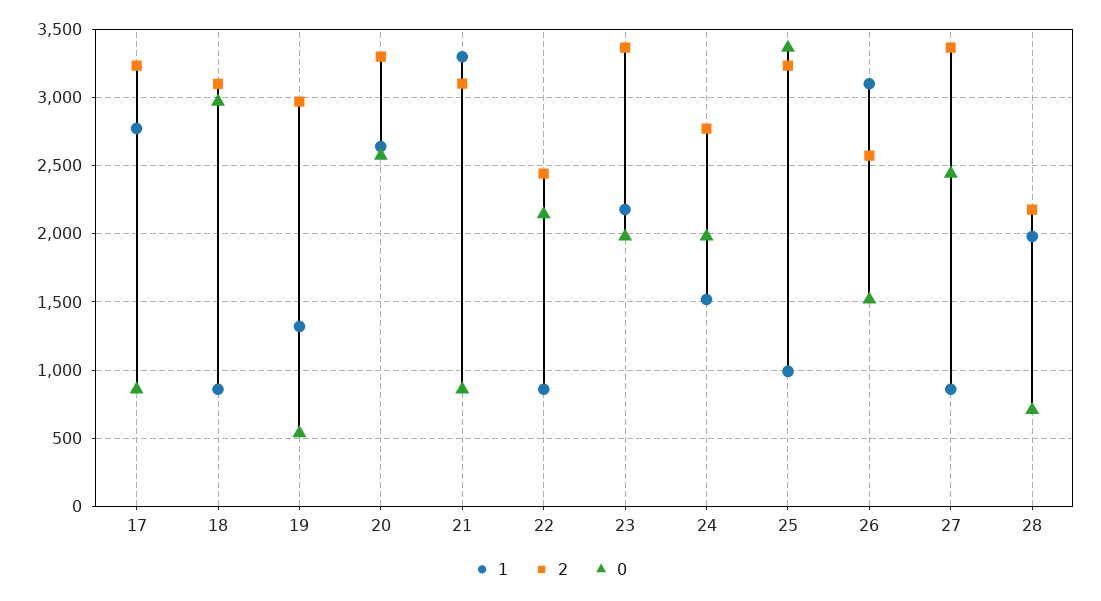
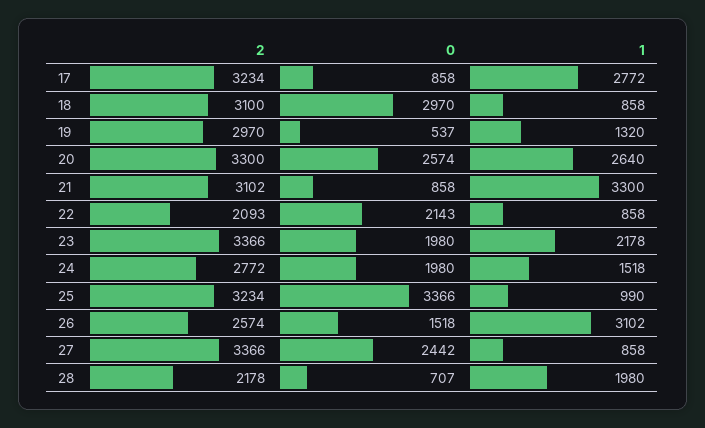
  {
    "1": {
      "17": 2772,
      "18": 858,
      "19": 1320,
      "20": 2640,
      "21": 3300,
      "22": 858,
      "23": 2178,
      "24": 1518,
      "25": 990,
      "26": 3102,
      "27": 858,
      "28": 1980
    },
    "2": {
      "17": 3234,
      "18": 3100,
      "19": 2970,
      "20": 3300,
      "21": 3102,
-     "22": 2450,
+     "22": 2093,
      "23": 3366,
      "24": 2772,
      "25": 3234,
      "26": 2574,
      "27": 3366,
      "28": 2178
    },
    "0": {
      "17": 858,
      "18": 2970,
      "19": 537,
      "20": 2574,
      "21": 858,
      "22": 2143,
      "23": 1980,
      "24": 1980,
      "25": 3366,
      "26": 1518,
      "27": 2442,
      "28": 707
    }
  }

